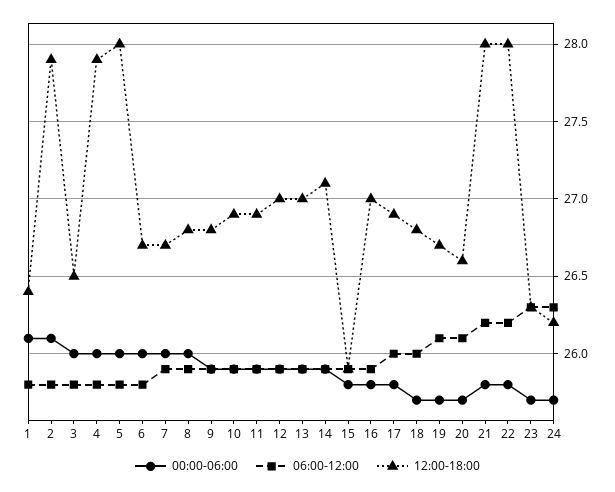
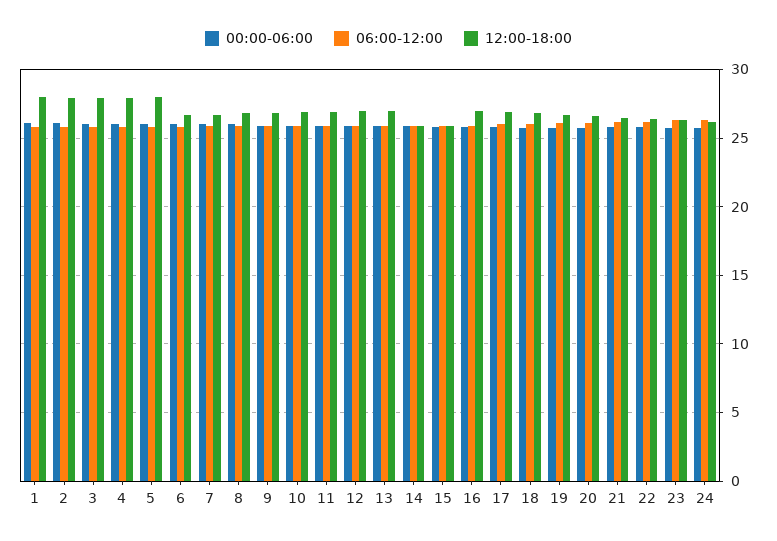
  {
    "00:00-06:00": {
      "1": 26.1,
      "2": 26.1,
      "3": 26,
      "4": 26,
      "5": 26,
      "6": 26,
      "7": 26,
      "8": 26,
      "9": 25.9,
      "10": 25.9,
      "11": 25.9,
      "12": 25.9,
      "13": 25.9,
      "14": 25.9,
      "15": 25.8,
      "16": 25.8,
      "17": 25.8,
      "18": 25.7,
      "19": 25.7,
      "20": 25.7,
      "21": 25.8,
      "22": 25.8,
      "23": 25.7,
      "24": 25.7
    },
    "06:00-12:00": {
      "1": 25.8,
      "2": 25.8,
      "3": 25.8,
      "4": 25.8,
      "5": 25.8,
      "6": 25.8,
      "7": 25.9,
      "8": 25.9,
      "9": 25.9,
      "10": 25.9,
      "11": 25.9,
      "12": 25.9,
      "13": 25.9,
      "14": 25.9,
      "15": 25.9,
      "16": 25.9,
      "17": 26,
      "18": 26,
      "19": 26.1,
      "20": 26.1,
      "21": 26.2,
      "22": 26.2,
      "23": 26.3,
      "24": 26.3
    },
    "12:00-18:00": {
-     "1": 26.4,
+     "1": 28,
      "2": 27.9,
-     "3": 26.5,
+     "3": 28,
      "4": 27.9,
      "5": 28,
      "6": 26.7,
      "7": 26.7,
      "8": 26.8,
      "9": 26.8,
      "10": 26.9,
      "11": 26.9,
      "12": 27,
      "13": 27,
-     "14": 27.1,
+     "14": 26,
      "15": 25.9,
      "16": 27,
      "17": 26.9,
      "18": 26.8,
      "19": 26.7,
      "20": 26.6,
-     "21": 28,
+     "21": 26.5,
-     "22": 28,
+     "22": 26.5,
      "23": 26.3,
      "24": 26.2
    }
  }

